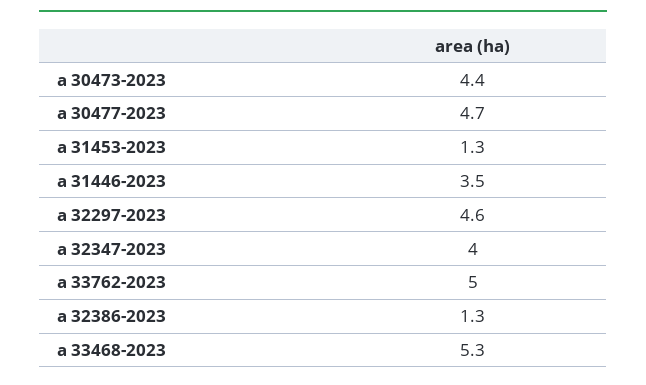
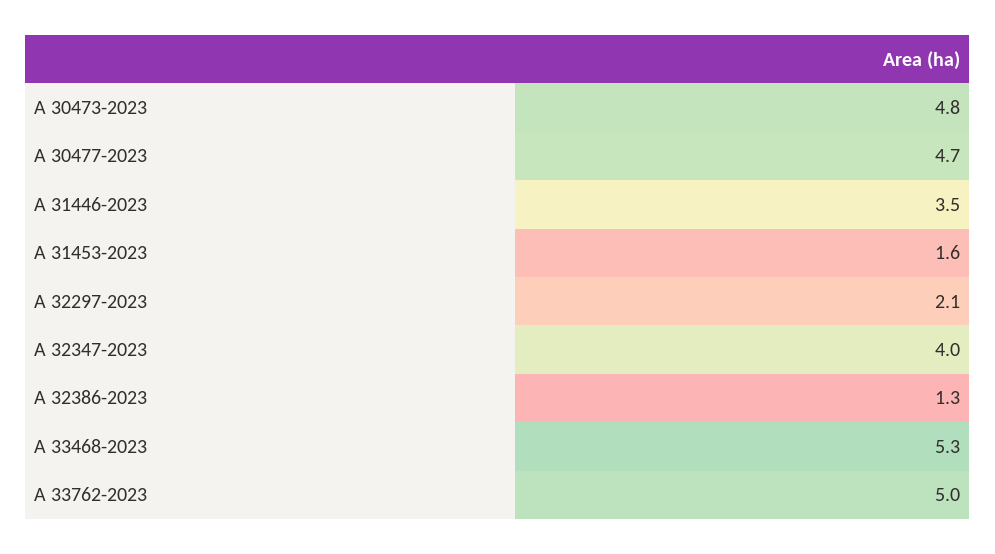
  {
-   "a 30473-2023": 4.4,
+   "a 30473-2023": 4.8,
    "a 30477-2023": 4.7,
-   "a 31453-2023": 1.3,
+   "a 31453-2023": 1.6,
    "a 31446-2023": 3.5,
-   "a 32297-2023": 4.6,
+   "a 32297-2023": 2.1,
    "a 32347-2023": 4,
    "a 33762-2023": 5,
    "a 32386-2023": 1.3,
    "a 33468-2023": 5.3
  }

